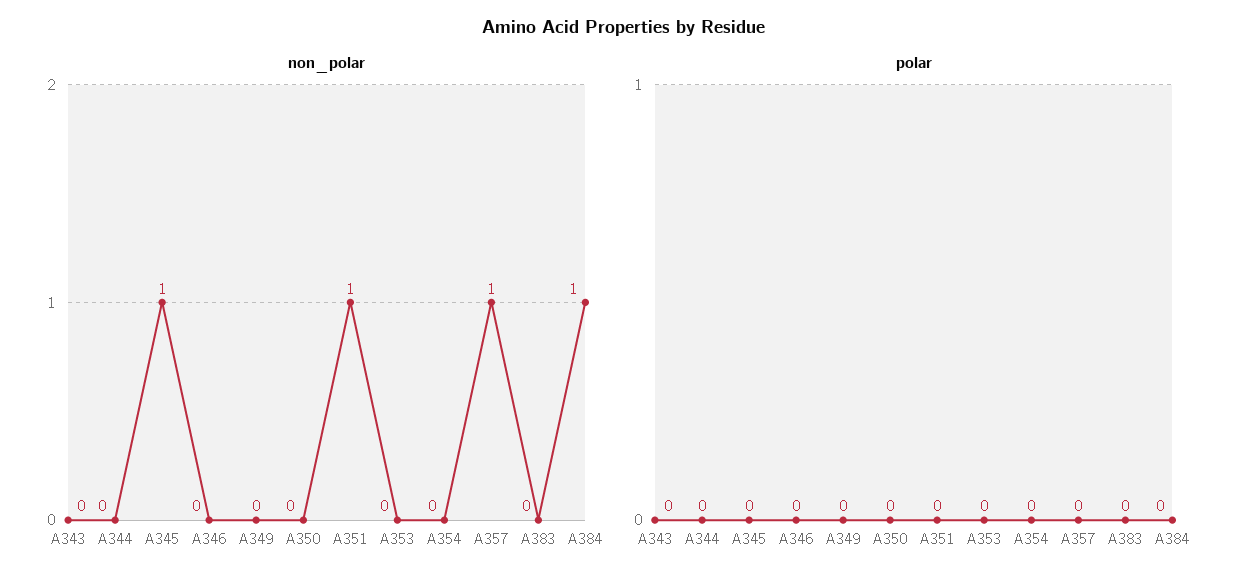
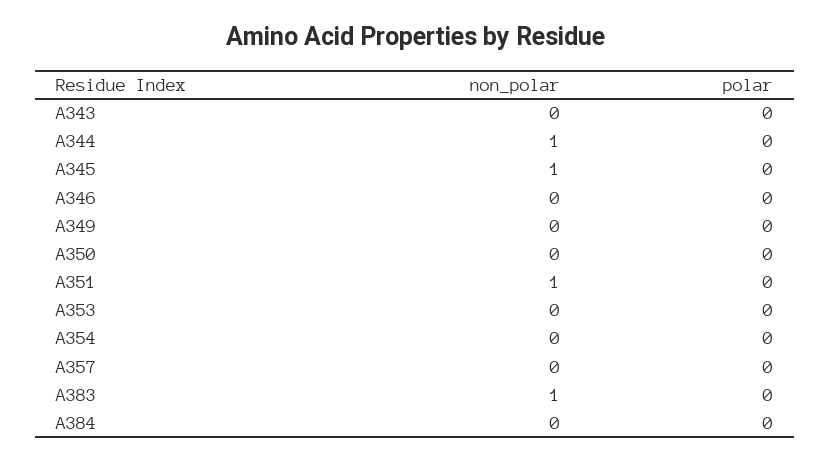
  {
    "non_polar": {
      "A343": 0,
-     "A344": 0,
+     "A344": 1,
      "A345": 1,
      "A346": 0,
      "A349": 0,
      "A350": 0,
      "A351": 1,
      "A353": 0,
      "A354": 0,
-     "A357": 1,
+     "A357": 0,
-     "A383": 0,
+     "A383": 1,
-     "A384": 1
+     "A384": 0
    },
    "polar": {
      "A343": 0,
      "A344": 0,
      "A345": 0,
      "A346": 0,
      "A349": 0,
      "A350": 0,
      "A351": 0,
      "A353": 0,
      "A354": 0,
      "A357": 0,
      "A383": 0,
      "A384": 0
    }
  }

